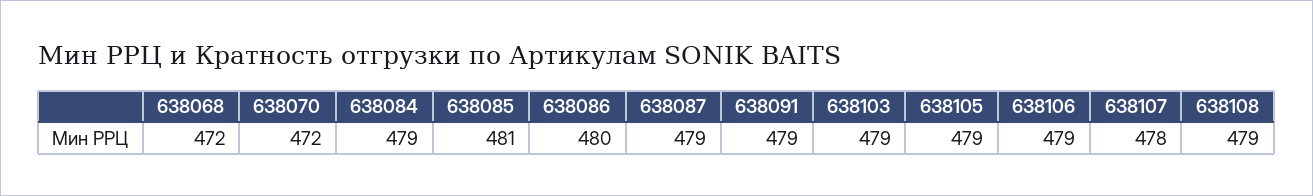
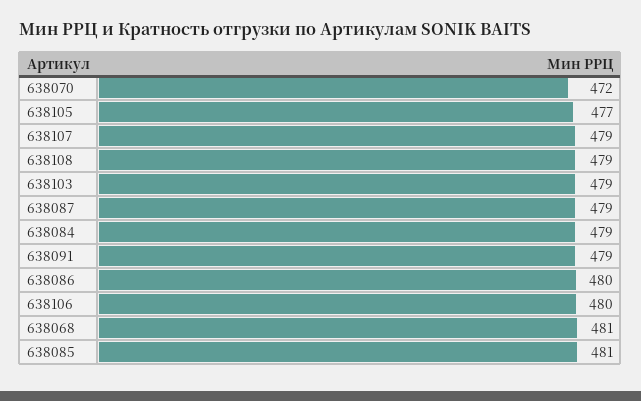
  {
-   "638068": 472,
+   "638068": 481,
    "638070": 472,
    "638084": 479,
    "638085": 481,
    "638086": 480,
    "638087": 479,
    "638091": 479,
    "638103": 479,
-   "638105": 479,
+   "638105": 477,
-   "638106": 479,
+   "638106": 480,
-   "638107": 478,
+   "638107": 479,
    "638108": 479
  }

